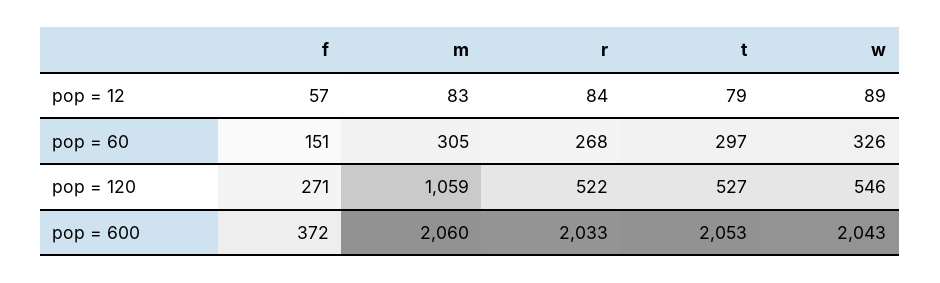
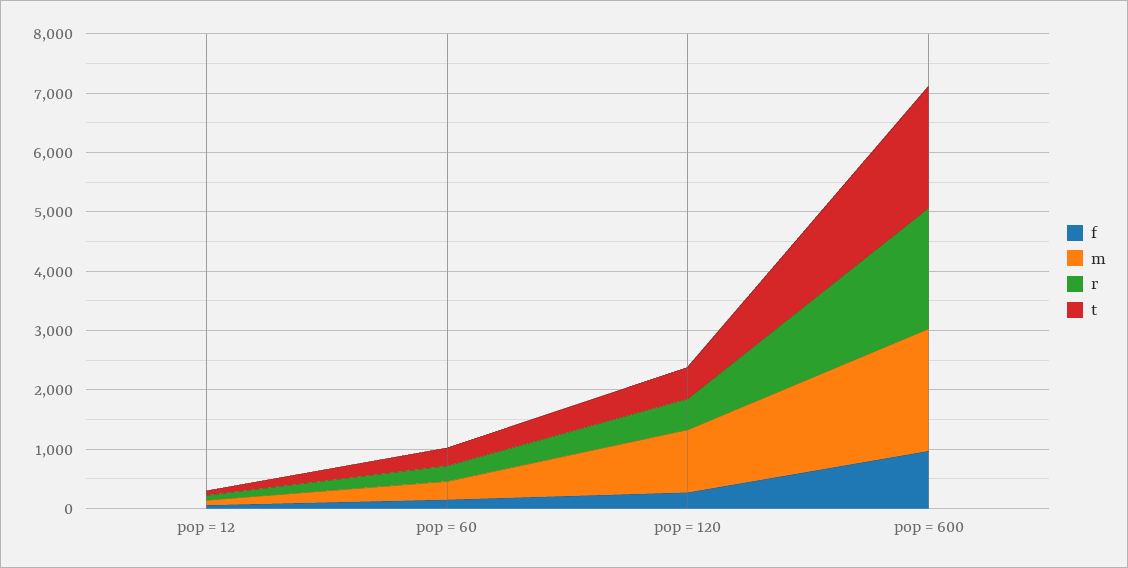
  {
    "f": {
      "pop = 12": 57,
      "pop = 60": 151,
      "pop = 120": 271,
-     "pop = 600": 372
+     "pop = 600": 1000
    },
    "m": {
      "pop = 12": 83,
      "pop = 60": 305,
      "pop = 120": 1059,
      "pop = 600": 2060
    },
    "r": {
      "pop = 12": 84,
      "pop = 60": 268,
      "pop = 120": 522,
      "pop = 600": 2033
    },
    "t": {
      "pop = 12": 79,
      "pop = 60": 297,
      "pop = 120": 527,
      "pop = 600": 2053
-   },
+   }
-   "w": {
-     "pop = 12": 89,
-     "pop = 60": 326,
-     "pop = 120": 546,
-     "pop = 600": 2043
-   }
  }

